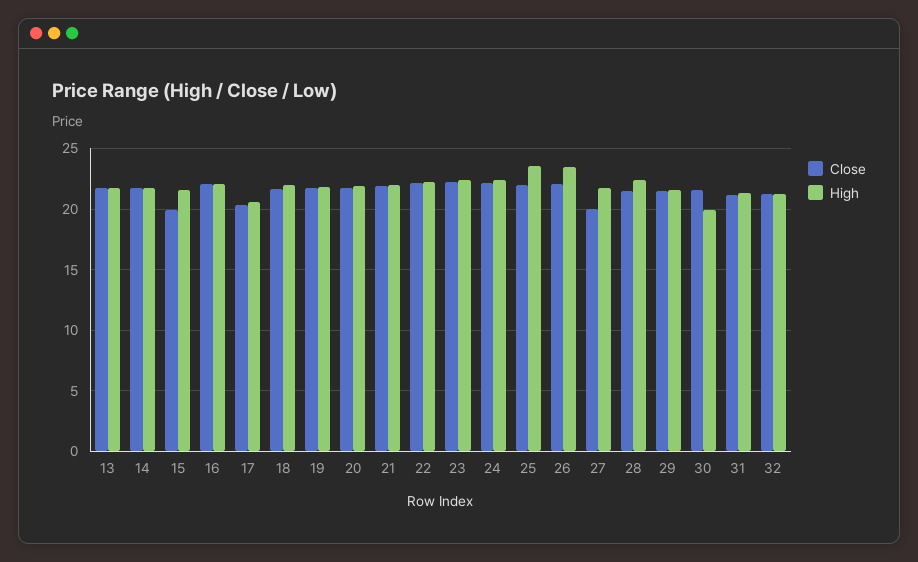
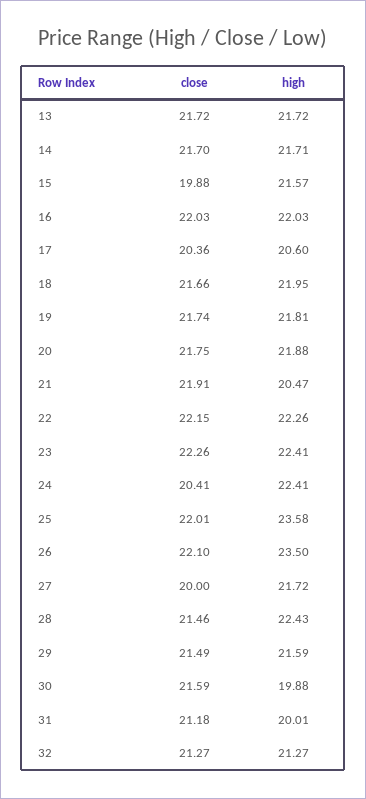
  {
    "Close": {
      "13": 21.72,
      "14": 21.7,
      "15": 19.88,
      "16": 22.03,
      "17": 20.36,
      "18": 21.66,
      "19": 21.74,
      "20": 21.75,
      "21": 21.91,
      "22": 22.15,
      "23": 22.26,
-     "24": 22,
+     "24": 20.41,
      "25": 22.01,
      "26": 22.1,
      "27": 20,
      "28": 21.46,
      "29": 21.49,
      "30": 21.59,
      "31": 21.18,
      "32": 21.27
    },
    "High": {
      "13": 21.72,
      "14": 21.71,
      "15": 21.57,
      "16": 22.03,
      "17": 20.6,
      "18": 21.95,
      "19": 21.81,
      "20": 21.88,
-     "21": 22,
+     "21": 20.47,
      "22": 22.26,
      "23": 22.41,
      "24": 22.41,
      "25": 23.58,
      "26": 23.5,
      "27": 21.72,
      "28": 22.43,
      "29": 21.59,
      "30": 19.88,
-     "31": 21.5,
+     "31": 20.01,
      "32": 21.27
    }
  }

